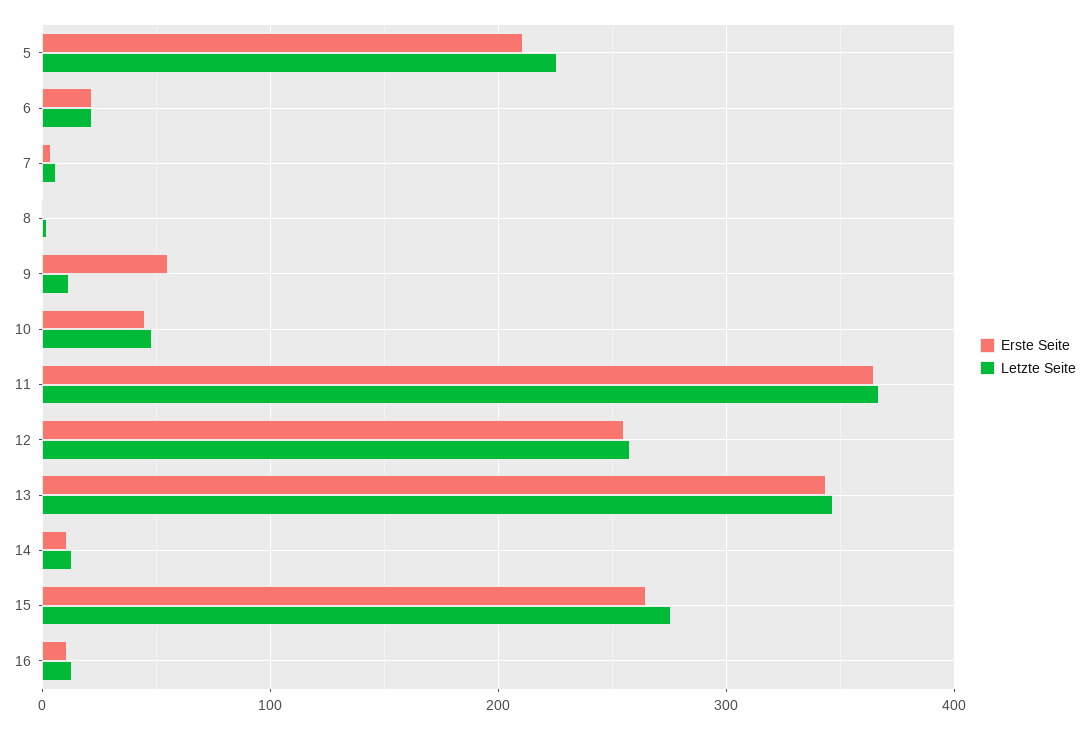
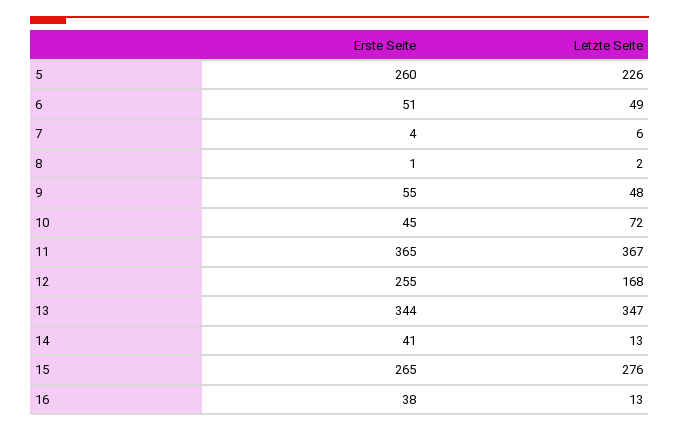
  {
    "Erste Seite": {
-     "5": 210,
+     "5": 260,
-     "6": 20,
+     "6": 51,
      "7": 4,
      "8": 1,
      "9": 55,
      "10": 45,
      "11": 365,
      "12": 255,
      "13": 344,
-     "14": 10,
+     "14": 41,
      "15": 265,
-     "16": 10
+     "16": 38
    },
    "Letzte Seite": {
      "5": 226,
-     "6": 20,
+     "6": 49,
      "7": 6,
      "8": 2,
-     "9": 10,
+     "9": 48,
-     "10": 50,
+     "10": 72,
      "11": 367,
-     "12": 260,
+     "12": 168,
      "13": 347,
      "14": 13,
      "15": 276,
      "16": 13
    }
  }

